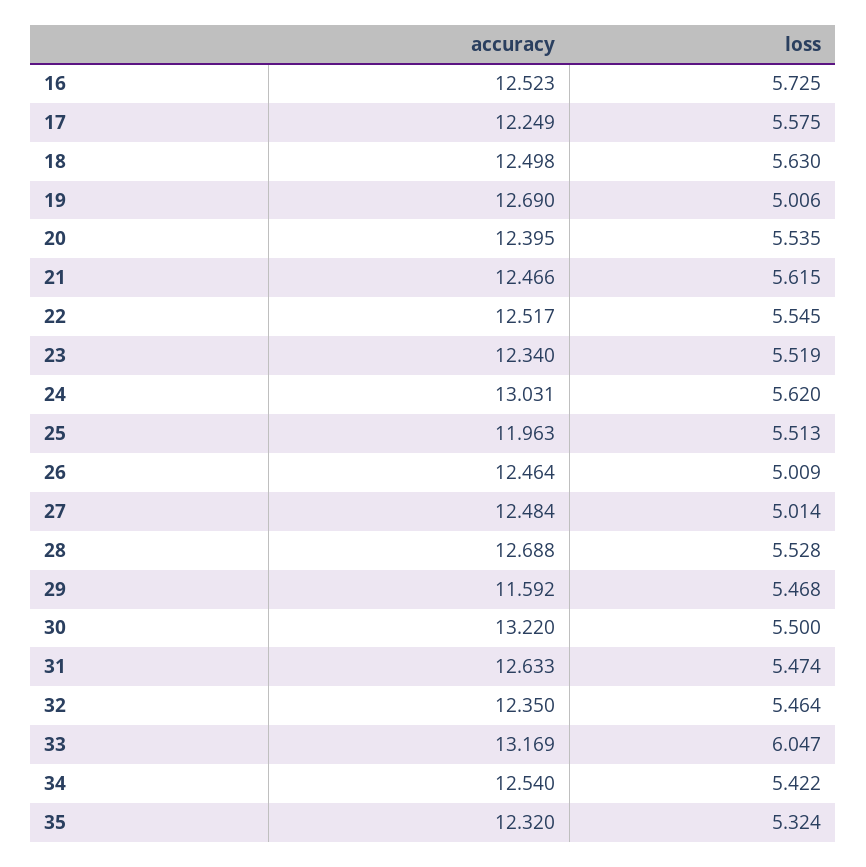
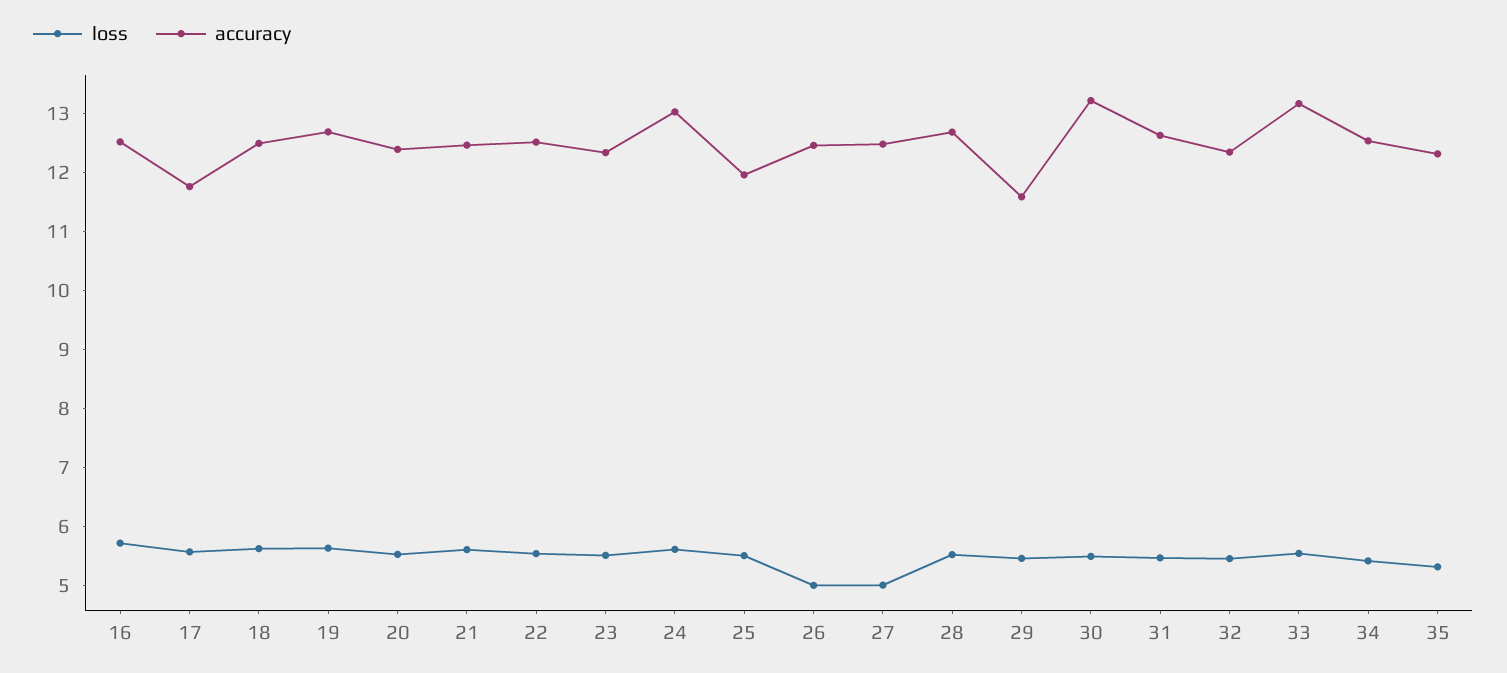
  {
    "accuracy": {
      "16": 12.523,
-     "17": 12.249,
+     "17": 11.8,
      "18": 12.498,
      "19": 12.69,
      "20": 12.395,
      "21": 12.466,
      "22": 12.517,
      "23": 12.34,
      "24": 13.031,
      "25": 11.963,
      "26": 12.464,
      "27": 12.484,
      "28": 12.688,
      "29": 11.592,
      "30": 13.22,
      "31": 12.633,
      "32": 12.35,
      "33": 13.169,
      "34": 12.54,
      "35": 12.32
    },
    "loss": {
      "16": 5.725,
      "17": 5.575,
      "18": 5.63,
-     "19": 5.006,
+     "19": 5.6,
      "20": 5.535,
      "21": 5.615,
      "22": 5.545,
      "23": 5.519,
      "24": 5.62,
      "25": 5.513,
      "26": 5.009,
      "27": 5.014,
      "28": 5.528,
      "29": 5.468,
      "30": 5.5,
      "31": 5.474,
      "32": 5.464,
-     "33": 6.047,
+     "33": 5.6,
      "34": 5.422,
      "35": 5.324
    }
  }

